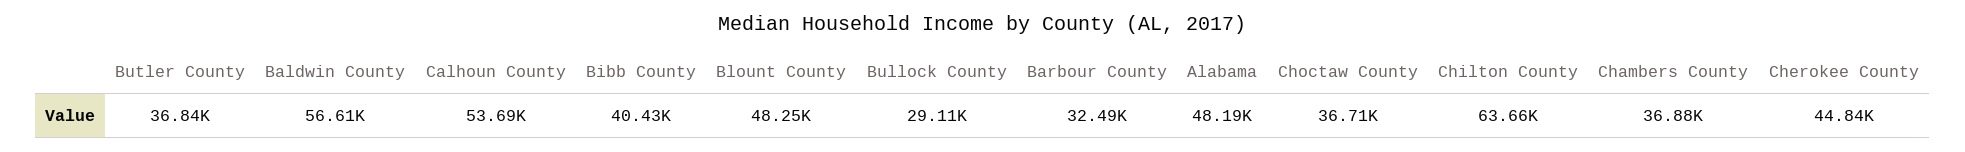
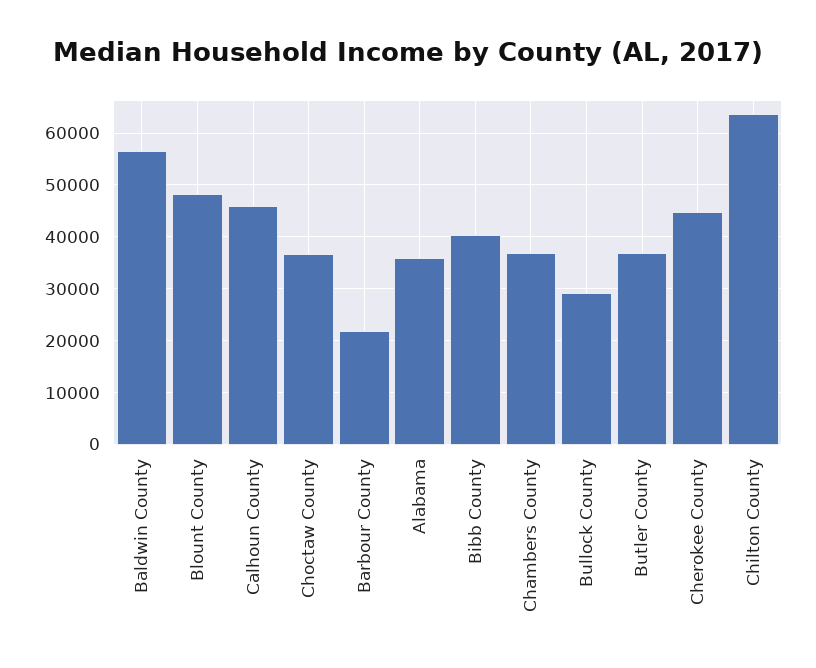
  {
    "Butler County": 36840,
    "Baldwin County": 56610,
-   "Calhoun County": 53690,
+   "Calhoun County": 46000,
    "Bibb County": 40430,
    "Blount County": 48250,
    "Bullock County": 29110,
-   "Barbour County": 32490,
+   "Barbour County": 22000,
-   "Alabama": 48190,
+   "Alabama": 36000,
    "Choctaw County": 36710,
    "Chilton County": 63660,
    "Chambers County": 36880,
    "Cherokee County": 44840
  }

